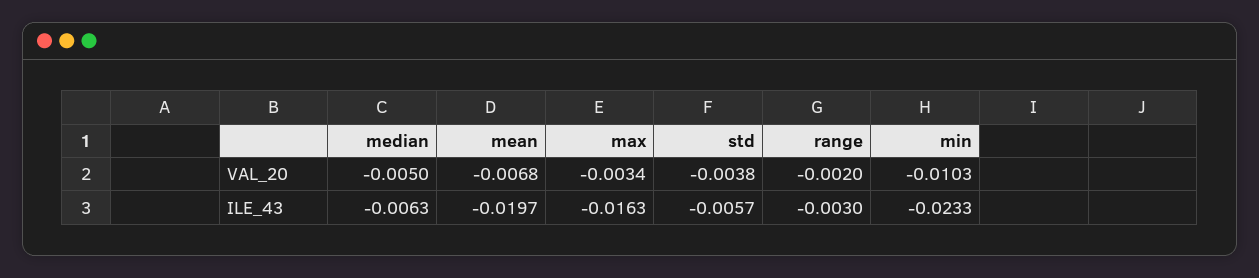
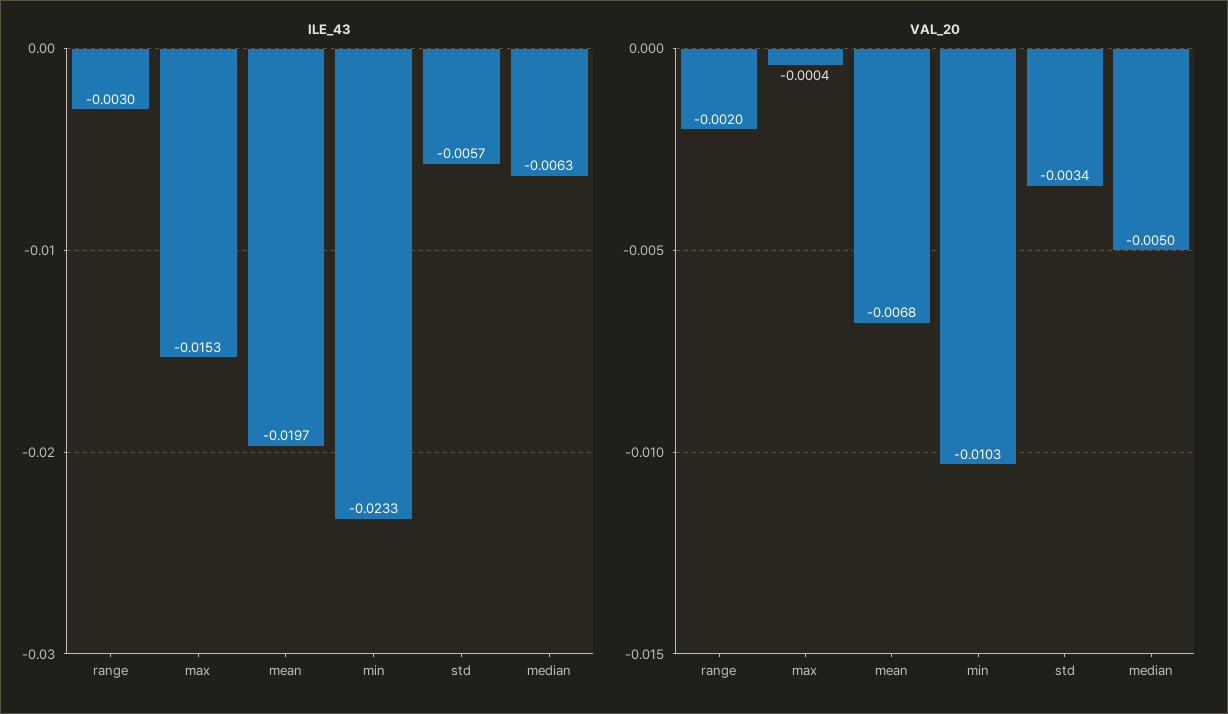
  {
    "VAL_20": {
      "median": -0.005,
      "mean": -0.0068,
-     "max": -0.0034,
+     "max": -0.0004,
-     "std": -0.0038,
+     "std": -0.0034,
      "range": -0.002,
      "min": -0.0103
    },
    "ILE_43": {
      "median": -0.0063,
      "mean": -0.0197,
-     "max": -0.0163,
+     "max": -0.0153,
      "std": -0.0057,
      "range": -0.003,
      "min": -0.0233
    }
  }

